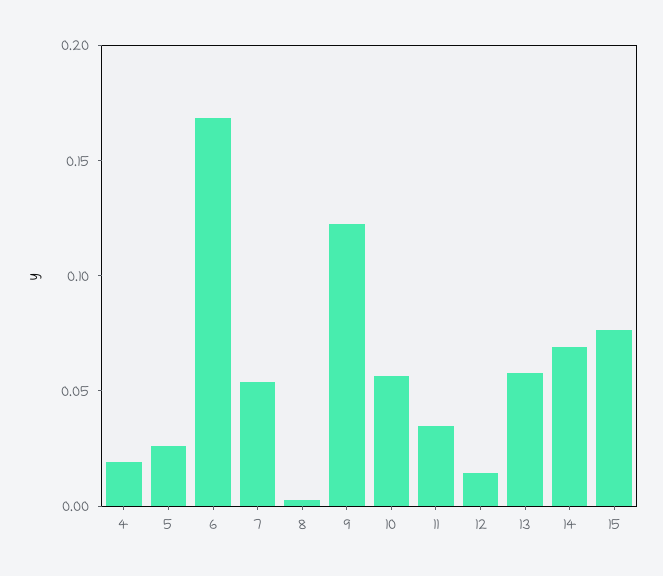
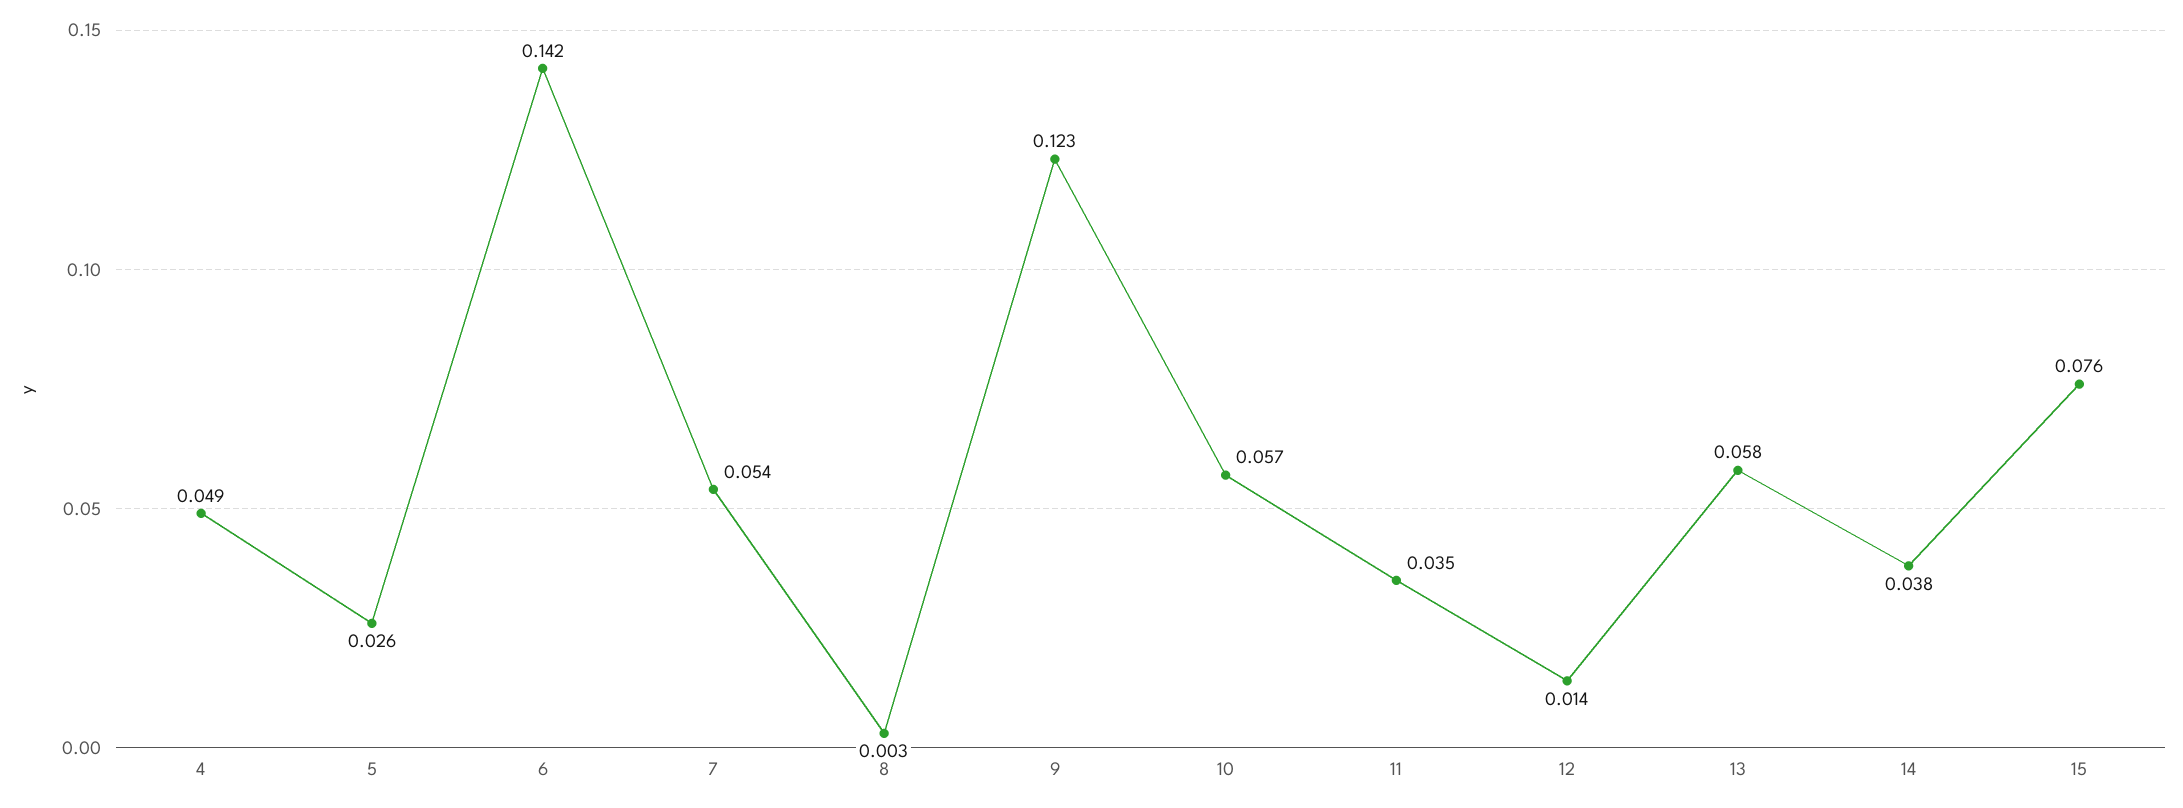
  {
-   "4": 0.02,
+   "4": 0.049,
    "5": 0.026,
-   "6": 0.17,
+   "6": 0.142,
    "7": 0.054,
    "8": 0.003,
    "9": 0.123,
    "10": 0.057,
    "11": 0.035,
    "12": 0.014,
    "13": 0.058,
-   "14": 0.07,
+   "14": 0.038,
    "15": 0.076
  }

